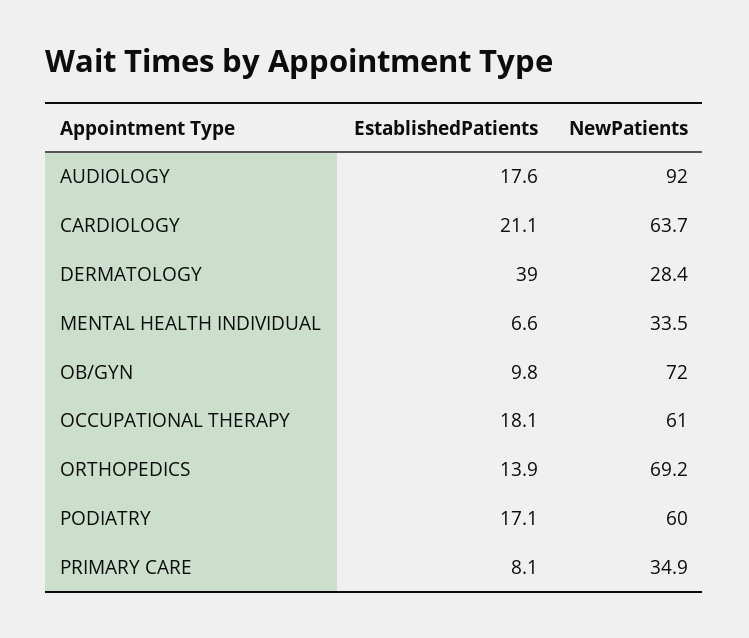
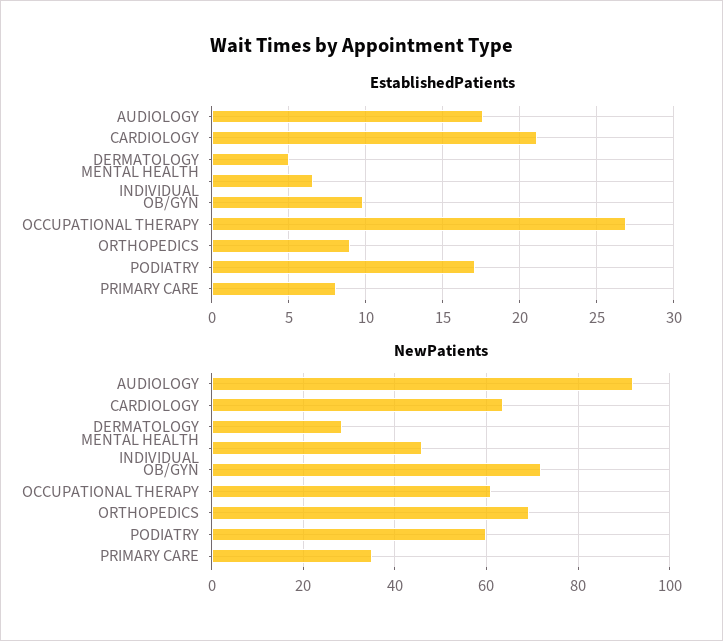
  {
    "EstablishedPatients": {
      "AUDIOLOGY": 17.6,
      "CARDIOLOGY": 21.1,
-     "DERMATOLOGY": 39,
+     "DERMATOLOGY": 5,
      "MENTAL HEALTH INDIVIDUAL": 6.6,
      "OB/GYN": 9.8,
-     "OCCUPATIONAL THERAPY": 18.1,
+     "OCCUPATIONAL THERAPY": 27,
-     "ORTHOPEDICS": 13.9,
+     "ORTHOPEDICS": 9,
      "PODIATRY": 17.1,
      "PRIMARY CARE": 8.1
    },
    "NewPatients": {
      "AUDIOLOGY": 92,
      "CARDIOLOGY": 63.7,
      "DERMATOLOGY": 28.4,
-     "MENTAL HEALTH INDIVIDUAL": 33.5,
+     "MENTAL HEALTH INDIVIDUAL": 46,
      "OB/GYN": 72,
      "OCCUPATIONAL THERAPY": 61,
      "ORTHOPEDICS": 69.2,
      "PODIATRY": 60,
      "PRIMARY CARE": 34.9
    }
  }

